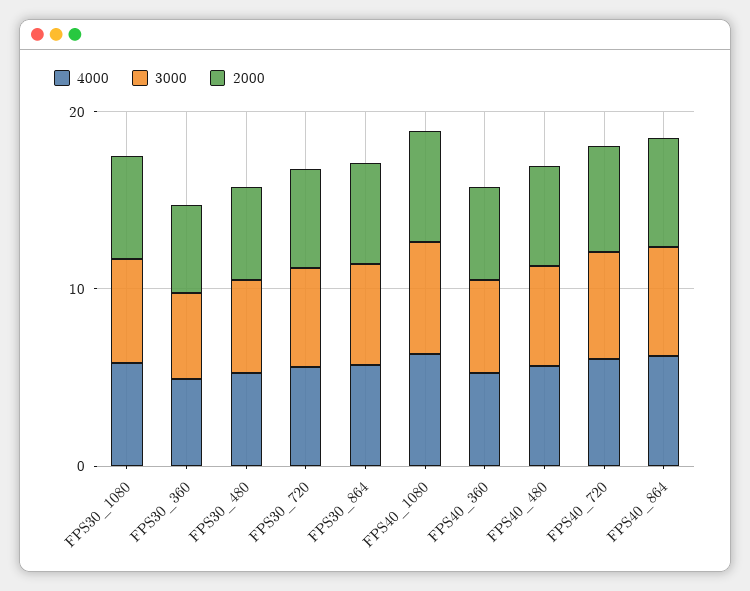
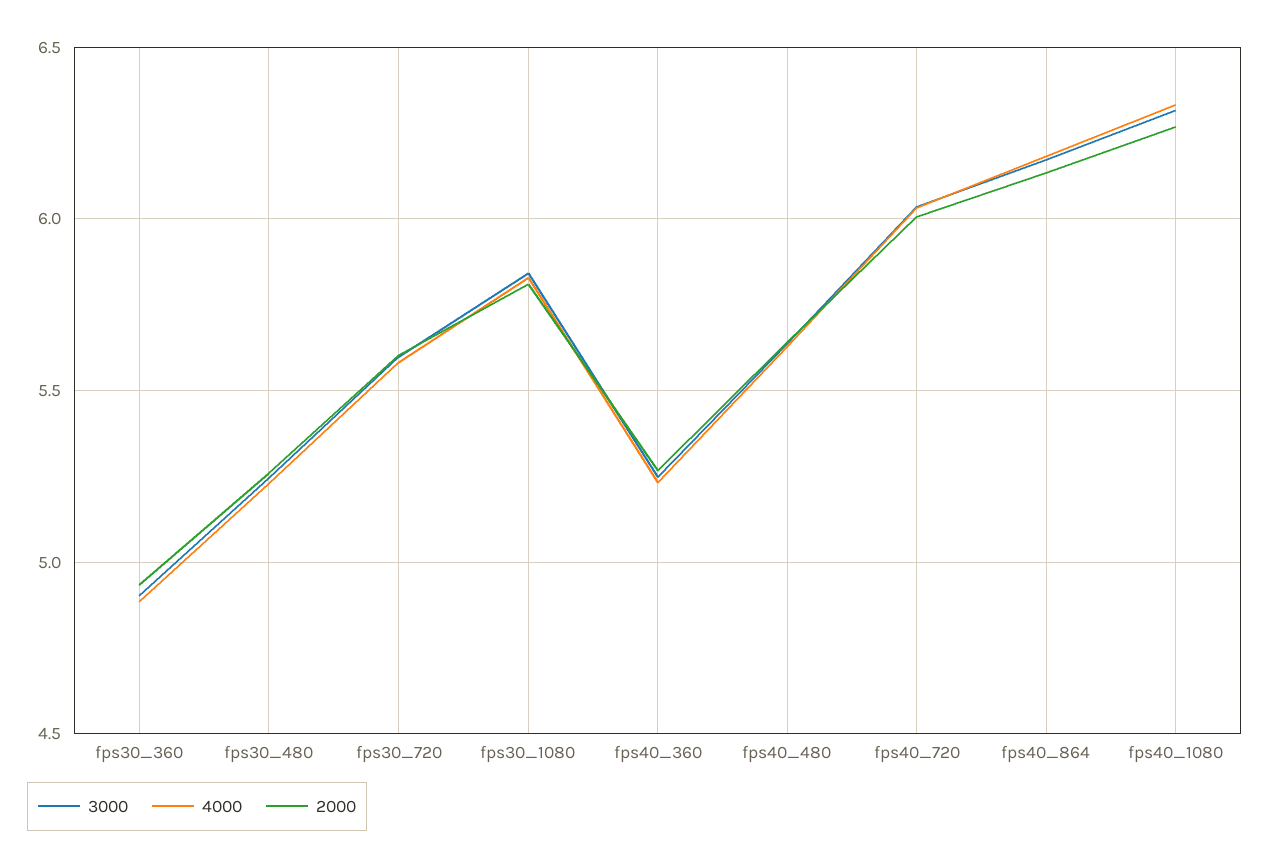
  {
    "4000": {
      "FPS30_1080": 5.85,
      "FPS30_360": 4.9,
      "FPS30_480": 5.25,
      "FPS30_720": 5.6,
-     "FPS30_864": 6,
      "FPS40_1080": 6.35,
      "FPS40_360": 5.25,
      "FPS40_480": 5.65,
      "FPS40_720": 6.05,
      "FPS40_864": 6.2
    },
    "3000": {
      "FPS30_1080": 5.85,
      "FPS30_360": 4.9,
      "FPS30_480": 5.25,
      "FPS30_720": 5.6,
-     "FPS30_864": 6,
      "FPS40_1080": 6.3,
      "FPS40_360": 5.25,
      "FPS40_480": 5.65,
      "FPS40_720": 6.05,
      "FPS40_864": 6.15
    },
    "2000": {
      "FPS30_1080": 5.8,
      "FPS30_360": 4.95,
      "FPS30_480": 5.25,
      "FPS30_720": 5.6,
-     "FPS30_864": 6,
      "FPS40_1080": 6.25,
      "FPS40_360": 5.25,
      "FPS40_480": 5.65,
      "FPS40_720": 6,
      "FPS40_864": 6.15
    }
  }

